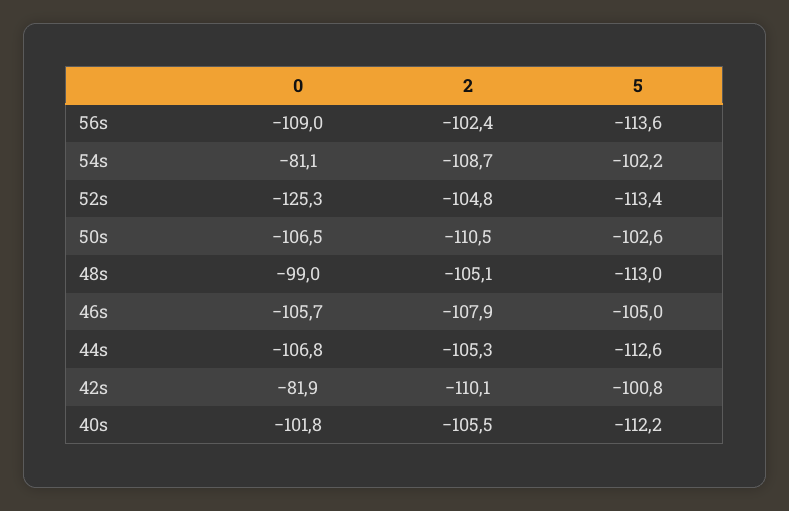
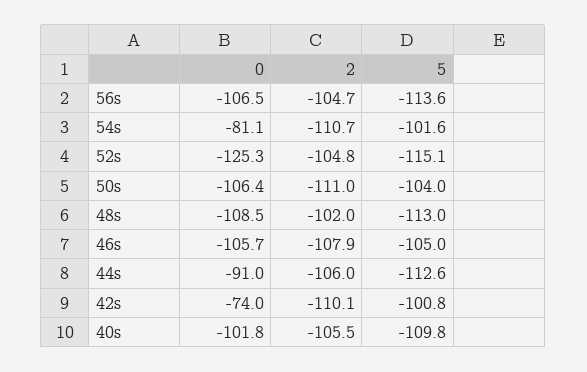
  {
    "0": {
-     "56s": -109,
+     "56s": -106.5,
      "54s": -81.1,
      "52s": -125.3,
-     "50s": -106.5,
+     "50s": -106.4,
-     "48s": -99,
+     "48s": -108.5,
      "46s": -105.7,
-     "44s": -106.8,
+     "44s": -91,
-     "42s": -81.9,
+     "42s": -74,
      "40s": -101.8
    },
    "2": {
-     "56s": -102.4,
+     "56s": -104.7,
-     "54s": -108.7,
+     "54s": -110.7,
      "52s": -104.8,
-     "50s": -110.5,
+     "50s": -111,
-     "48s": -105.1,
+     "48s": -102,
      "46s": -107.9,
-     "44s": -105.3,
+     "44s": -106,
      "42s": -110.1,
      "40s": -105.5
    },
    "5": {
      "56s": -113.6,
-     "54s": -102.2,
+     "54s": -101.6,
-     "52s": -113.4,
+     "52s": -115.1,
-     "50s": -102.6,
+     "50s": -104,
      "48s": -113,
      "46s": -105,
      "44s": -112.6,
      "42s": -100.8,
-     "40s": -112.2
+     "40s": -109.8
    }
  }

